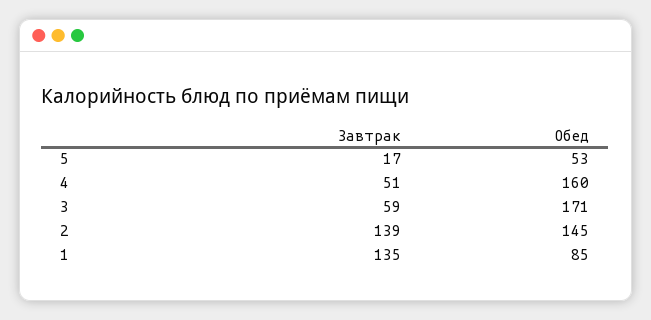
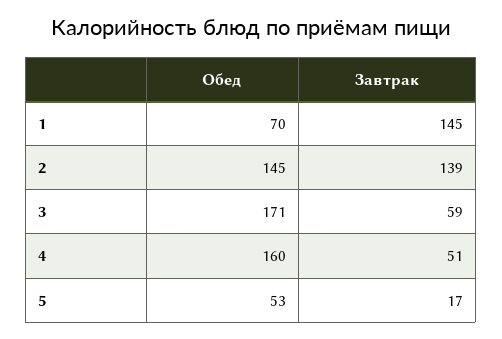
  {
    "Завтрак": {
      "5": 17,
      "4": 51,
      "3": 59,
      "2": 139,
-     "1": 135
+     "1": 145
    },
    "Обед": {
      "5": 53,
      "4": 160,
      "3": 171,
      "2": 145,
-     "1": 85
+     "1": 70
    }
  }

